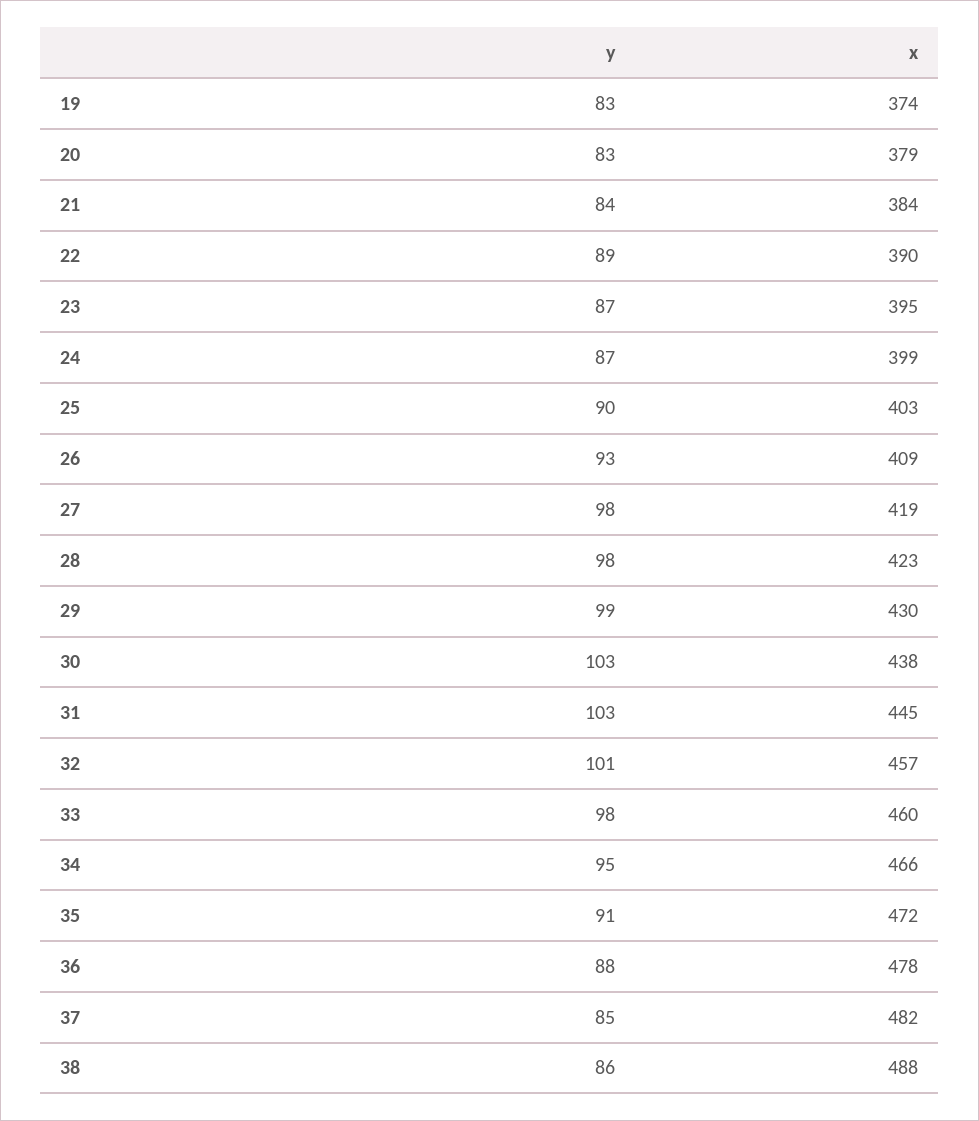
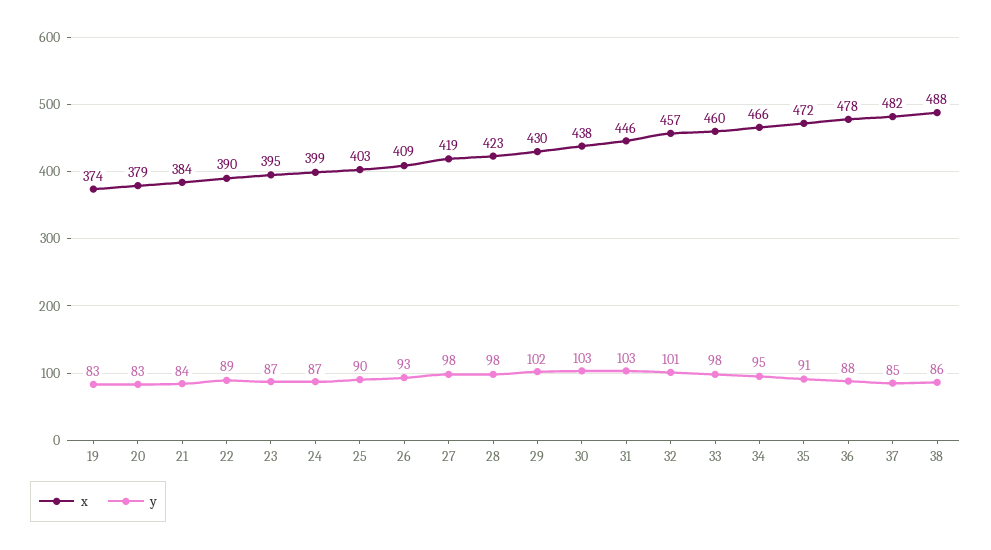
  {
    "y": {
      "19": 83,
      "20": 83,
      "21": 84,
      "22": 89,
      "23": 87,
      "24": 87,
      "25": 90,
      "26": 93,
      "27": 98,
      "28": 98,
-     "29": 99,
+     "29": 102,
      "30": 103,
      "31": 103,
      "32": 101,
      "33": 98,
      "34": 95,
      "35": 91,
      "36": 88,
      "37": 85,
      "38": 86
    },
    "x": {
      "19": 374,
      "20": 379,
      "21": 384,
      "22": 390,
      "23": 395,
      "24": 399,
      "25": 403,
      "26": 409,
      "27": 419,
      "28": 423,
      "29": 430,
      "30": 438,
-     "31": 445,
+     "31": 446,
      "32": 457,
      "33": 460,
      "34": 466,
      "35": 472,
      "36": 478,
      "37": 482,
      "38": 488
    }
  }

